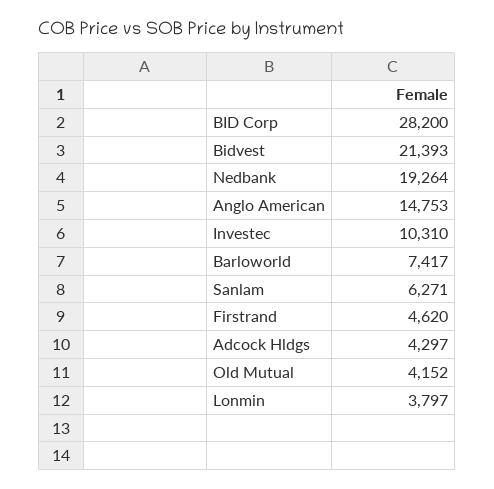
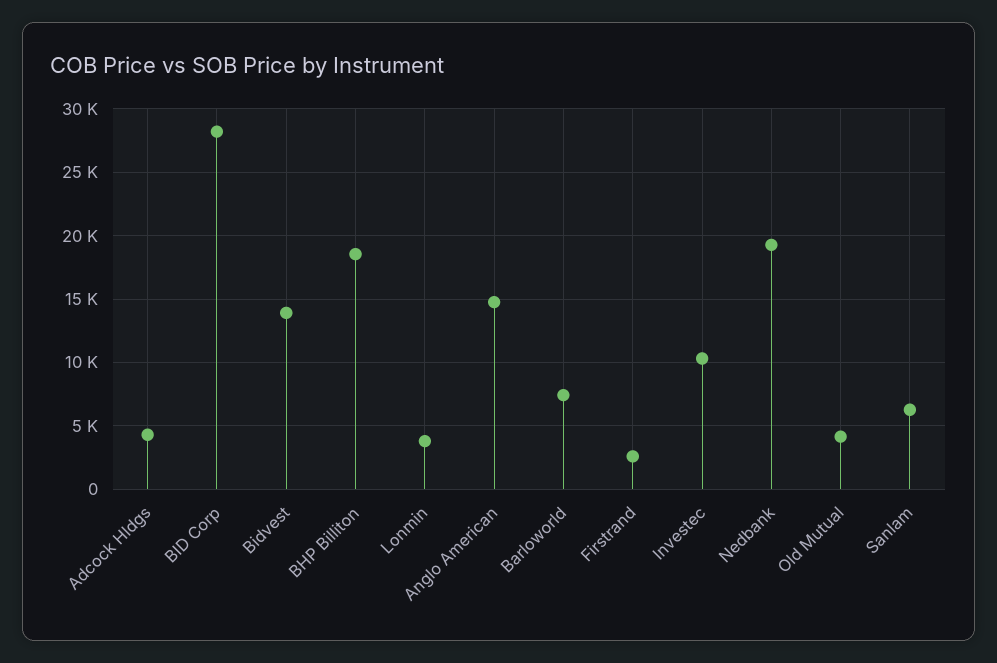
  {
    "BID Corp": 28200,
-   "Bidvest": 21393,
+   "Bidvest": 14000,
    "Nedbank": 19264,
    "Anglo American": 14753,
    "Investec": 10310,
    "Barloworld": 7417,
    "Sanlam": 6271,
-   "Firstrand": 4620,
+   "Firstrand": 2500,
    "Adcock Hldgs": 4297,
    "Old Mutual": 4152,
-   "Lonmin": 3797
+   "Lonmin": 3797,
+   "BHP Billiton": 18500
  }

